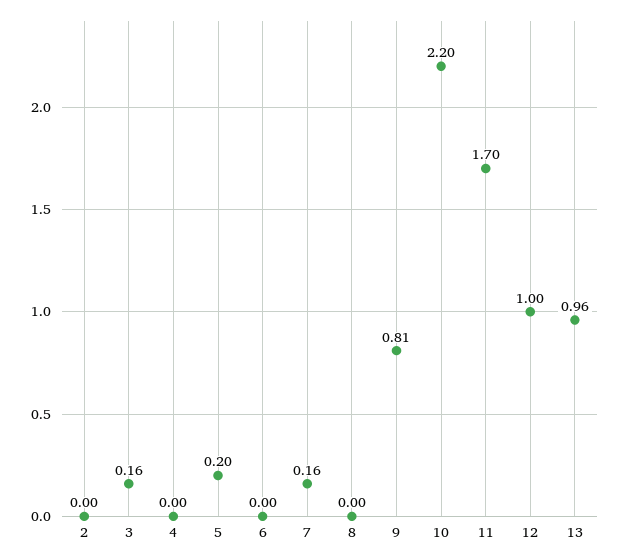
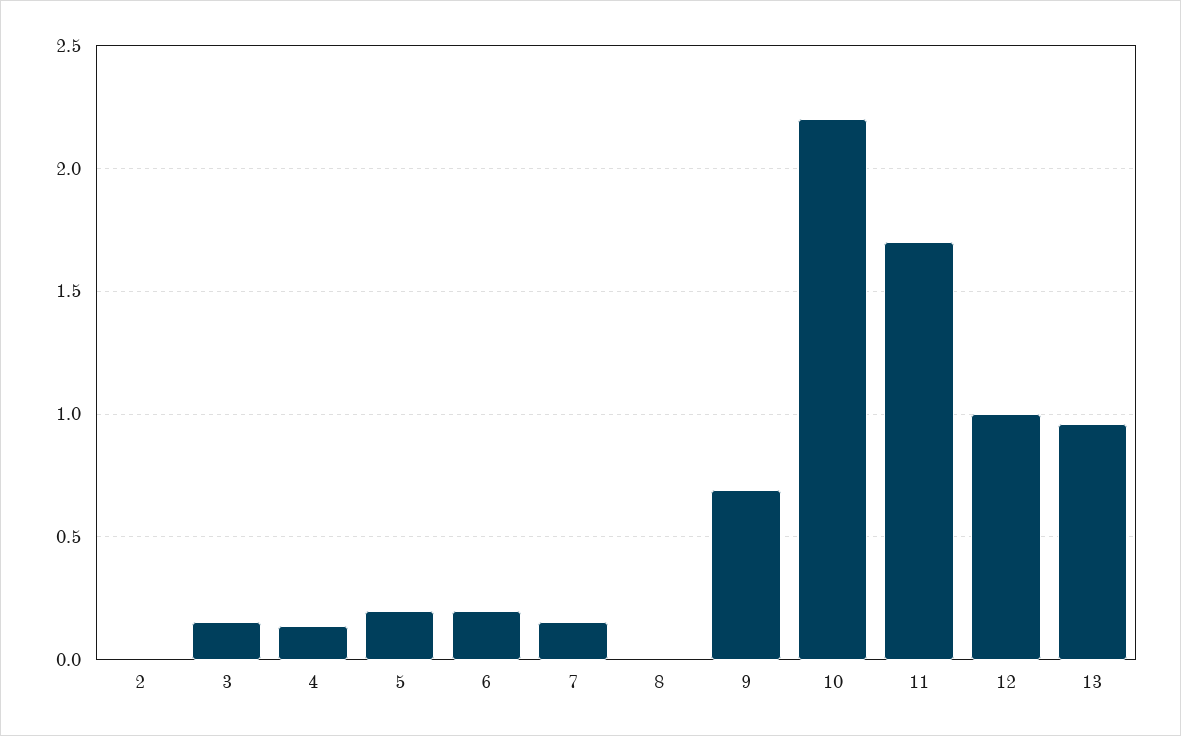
  {
    "2": 0,
    "3": 0.16,
-   "4": 0,
+   "4": 0.15,
    "5": 0.2,
-   "6": 0,
+   "6": 0.2,
    "7": 0.16,
    "8": 0,
-   "9": 0.81,
+   "9": 0.7,
    "10": 2.2,
    "11": 1.7,
    "12": 1,
    "13": 0.96
  }

